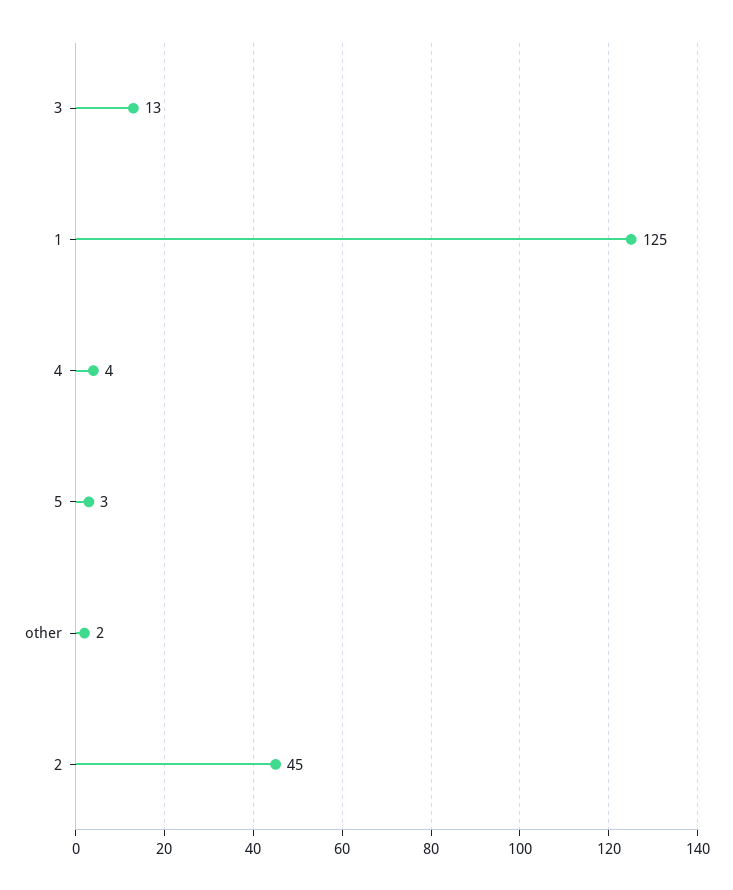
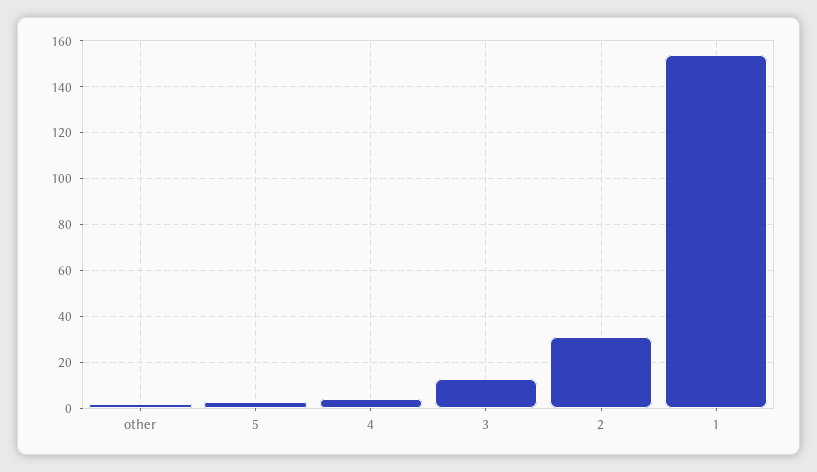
  {
    "3": 13,
-   "1": 125,
+   "1": 155,
    "4": 4,
    "5": 3,
    "other": 2,
-   "2": 45
+   "2": 30
  }

